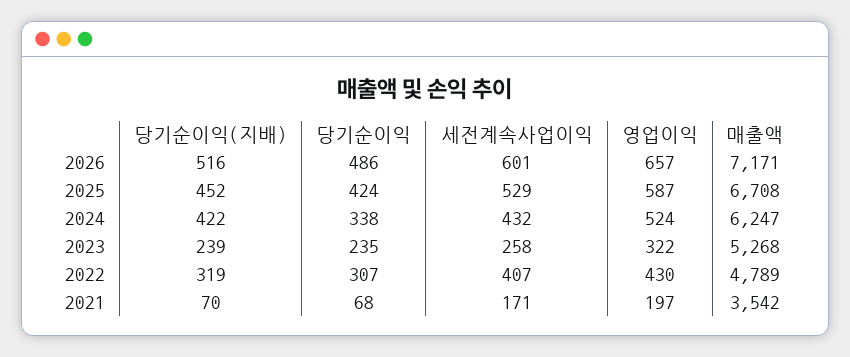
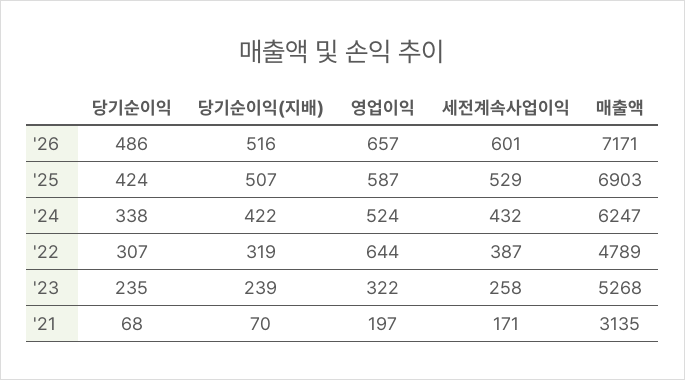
  {
    "당기순이익(지배)": {
      "2026": 516,
-     "2025": 452,
+     "2025": 507,
      "2024": 422,
      "2023": 239,
      "2022": 319,
      "2021": 70
    },
    "당기순이익": {
      "2026": 486,
      "2025": 424,
      "2024": 338,
      "2023": 235,
      "2022": 307,
      "2021": 68
    },
    "세전계속사업이익": {
      "2026": 601,
      "2025": 529,
      "2024": 432,
      "2023": 258,
-     "2022": 407,
+     "2022": 387,
      "2021": 171
    },
    "영업이익": {
      "2026": 657,
      "2025": 587,
      "2024": 524,
      "2023": 322,
-     "2022": 430,
+     "2022": 644,
      "2021": 197
    },
    "매출액": {
      "2026": 7171,
-     "2025": 6708,
+     "2025": 6903,
      "2024": 6247,
      "2023": 5268,
      "2022": 4789,
-     "2021": 3542
+     "2021": 3135
    }
  }

